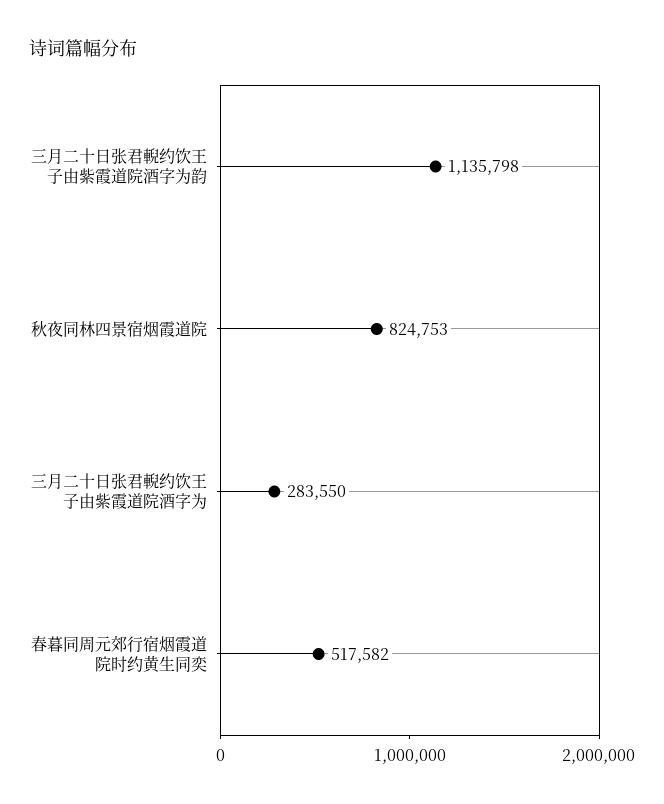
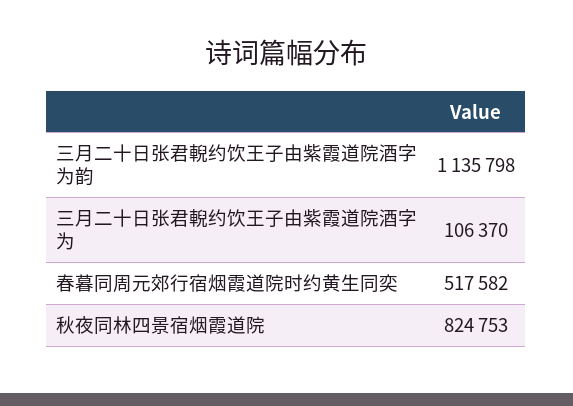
  {
    "三月二十日张君輗约饮王子由紫霞道院酒字为韵": 1135798,
    "秋夜同林四景宿烟霞道院": 824753,
-   "三月二十日张君輗约饮王子由紫霞道院酒字为": 283550,
+   "三月二十日张君輗约饮王子由紫霞道院酒字为": 106370,
    "春暮同周元郊行宿烟霞道院时约黄生同奕": 517582
  }

